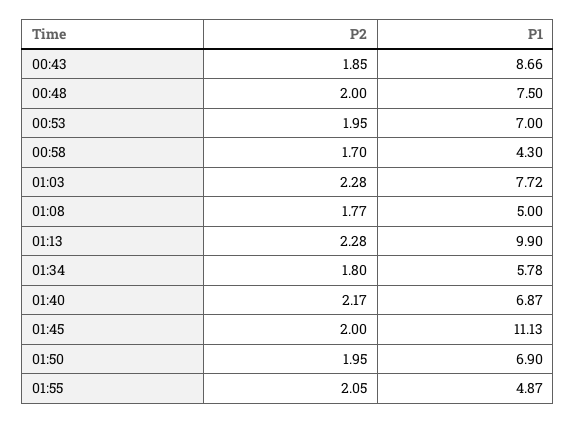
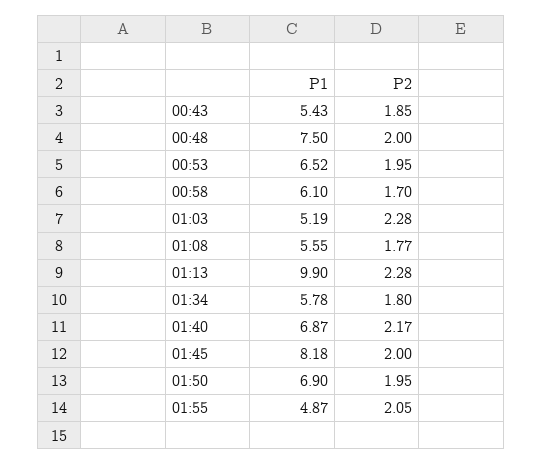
  {
    "P2": {
      "00:43": 1.85,
      "00:48": 2,
      "00:53": 1.95,
      "00:58": 1.7,
      "01:03": 2.28,
      "01:08": 1.77,
      "01:13": 2.28,
      "01:34": 1.8,
      "01:40": 2.17,
      "01:45": 2,
      "01:50": 1.95,
      "01:55": 2.05
    },
    "P1": {
-     "00:43": 8.66,
+     "00:43": 5.43,
      "00:48": 7.5,
-     "00:53": 7,
+     "00:53": 6.52,
-     "00:58": 4.3,
+     "00:58": 6.1,
-     "01:03": 7.72,
+     "01:03": 5.19,
-     "01:08": 5,
+     "01:08": 5.55,
      "01:13": 9.9,
      "01:34": 5.78,
      "01:40": 6.87,
-     "01:45": 11.13,
+     "01:45": 8.18,
      "01:50": 6.9,
      "01:55": 4.87
    }
  }

